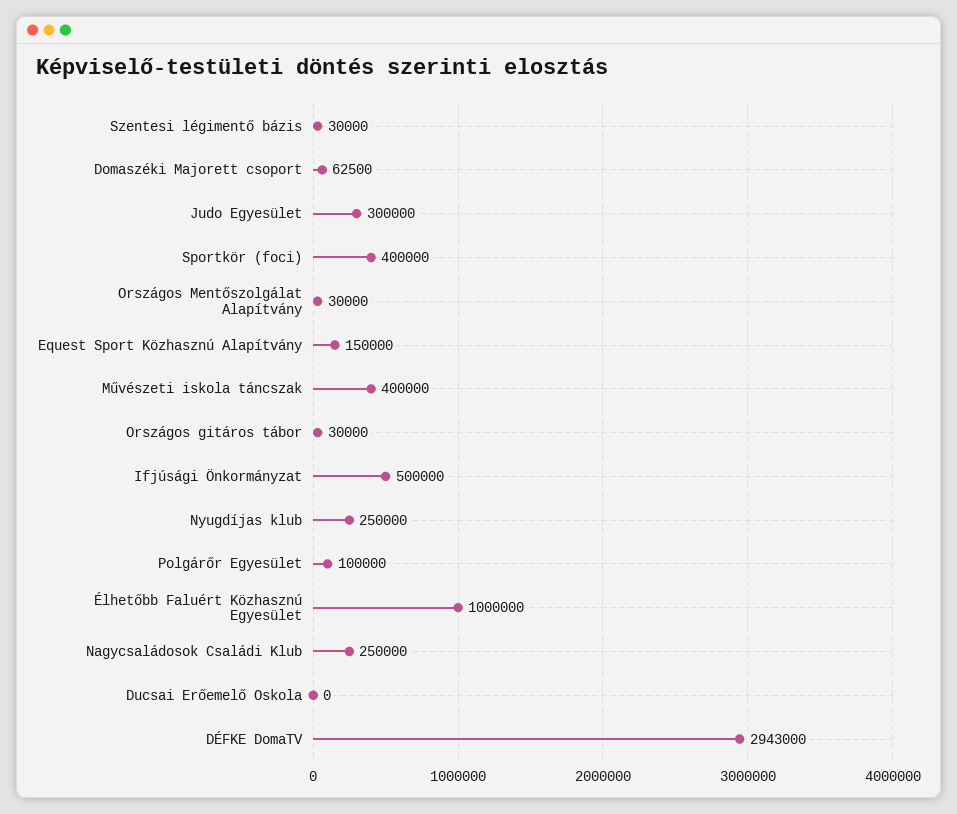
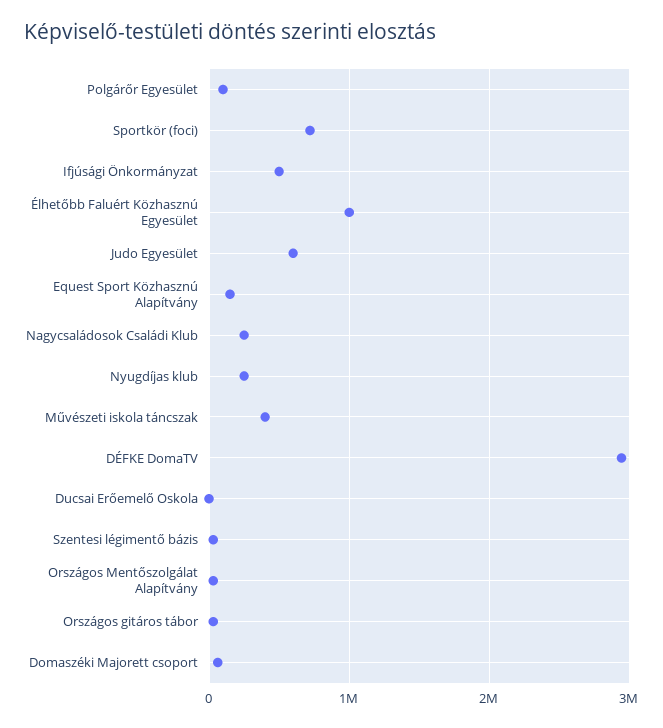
  {
    "Szentesi légimentő bázis": 30000,
    "Domaszéki Majorett csoport": 62500,
-   "Judo Egyesület": 300000,
+   "Judo Egyesület": 600000,
-   "Sportkör (foci)": 400000,
+   "Sportkör (foci)": 700000,
    "Országos Mentőszolgálat Alapítvány": 30000,
    "Equest Sport Közhasznú Alapítvány": 150000,
    "Művészeti iskola táncszak": 400000,
    "Országos gitáros tábor": 30000,
    "Ifjúsági Önkormányzat": 500000,
    "Nyugdíjas klub": 250000,
    "Polgárőr Egyesület": 100000,
    "Élhetőbb Faluért Közhasznú Egyesület": 1000000,
    "Nagycsaládosok Családi Klub": 250000,
    "Ducsai Erőemelő Oskola": 0,
    "DÉFKE DomaTV": 2943000
  }

